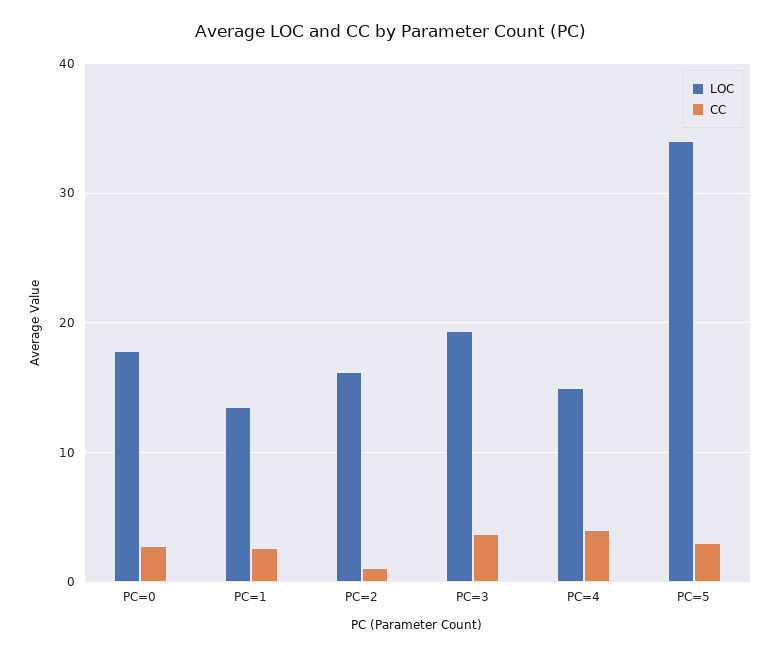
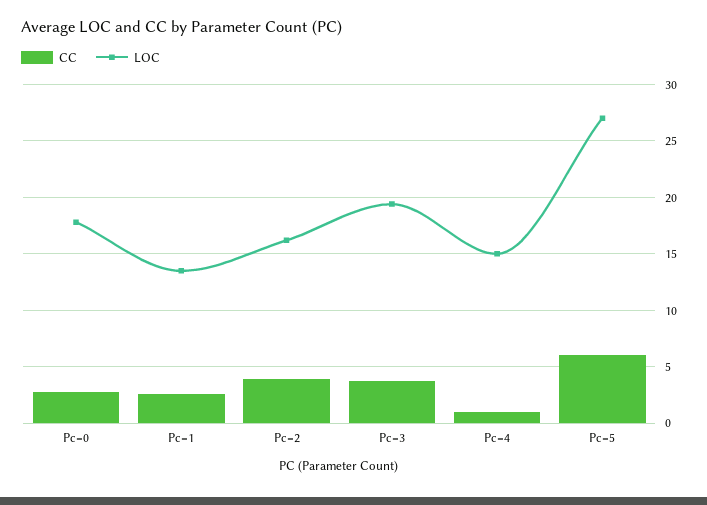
  {
    "LOC": {
      "PC=0": 18,
      "PC=1": 14,
      "PC=2": 16,
      "PC=3": 19,
      "PC=4": 15,
-     "PC=5": 34
+     "PC=5": 27
    },
    "CC": {
      "PC=0": 3,
      "PC=1": 3,
-     "PC=2": 1,
+     "PC=2": 4,
      "PC=3": 4,
-     "PC=4": 4,
+     "PC=4": 1,
-     "PC=5": 3
+     "PC=5": 6
    }
  }

